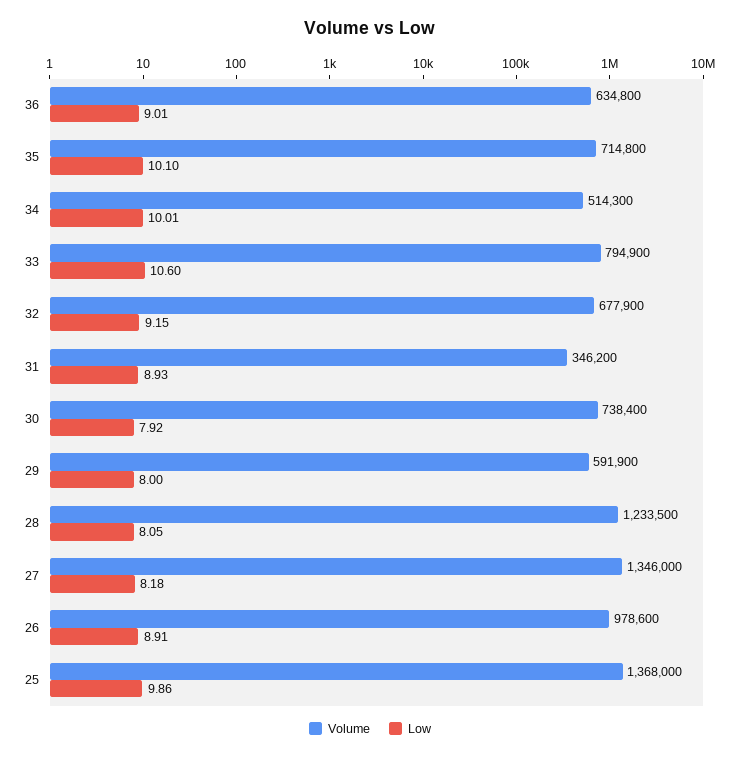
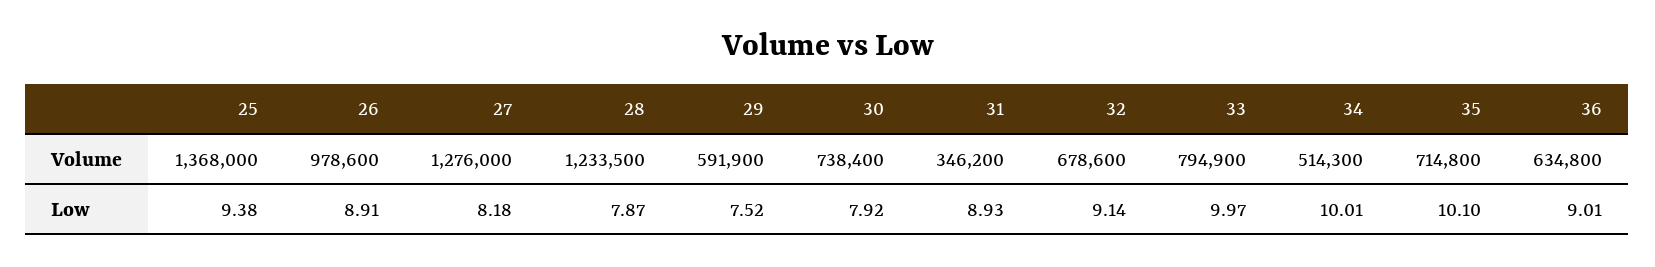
  {
    "Volume": {
      "36": 634800,
      "35": 714800,
      "34": 514300,
      "33": 794900,
-     "32": 677900,
+     "32": 678600,
      "31": 346200,
      "30": 738400,
      "29": 591900,
      "28": 1233500,
-     "27": 1346000,
+     "27": 1276000,
      "26": 978600,
      "25": 1368000
    },
    "Low": {
      "36": 9.01,
      "35": 10.1,
      "34": 10.01,
-     "33": 10.6,
+     "33": 9.97,
-     "32": 9.15,
+     "32": 9.14,
      "31": 8.93,
      "30": 7.92,
-     "29": 8,
+     "29": 7.52,
-     "28": 8.05,
+     "28": 7.87,
      "27": 8.18,
      "26": 8.91,
-     "25": 9.86
+     "25": 9.38
    }
  }

